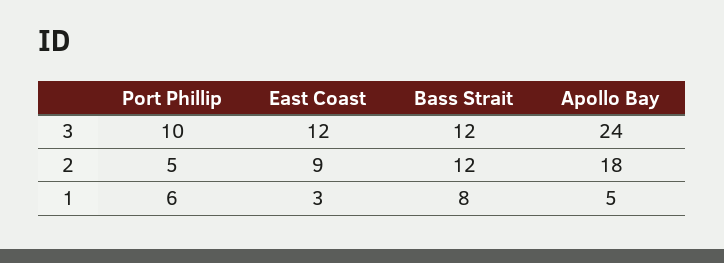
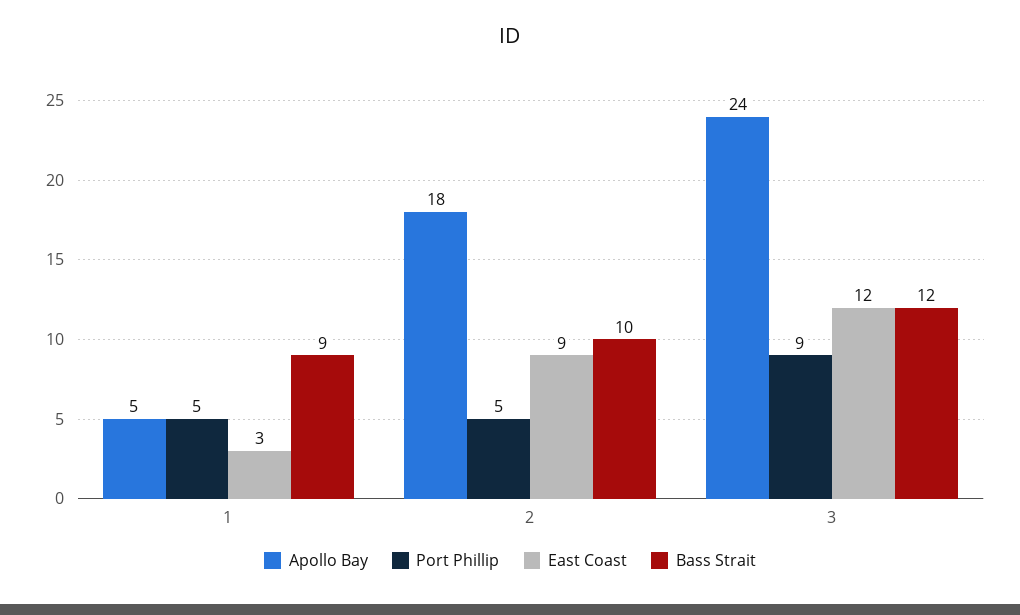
  {
    "Port Phillip": {
-     "3": 10,
+     "3": 9,
      "2": 5,
-     "1": 6
+     "1": 5
    },
    "East Coast": {
      "3": 12,
      "2": 9,
      "1": 3
    },
    "Bass Strait": {
      "3": 12,
-     "2": 12,
+     "2": 10,
-     "1": 8
+     "1": 9
    },
    "Apollo Bay": {
      "3": 24,
      "2": 18,
      "1": 5
    }
  }

